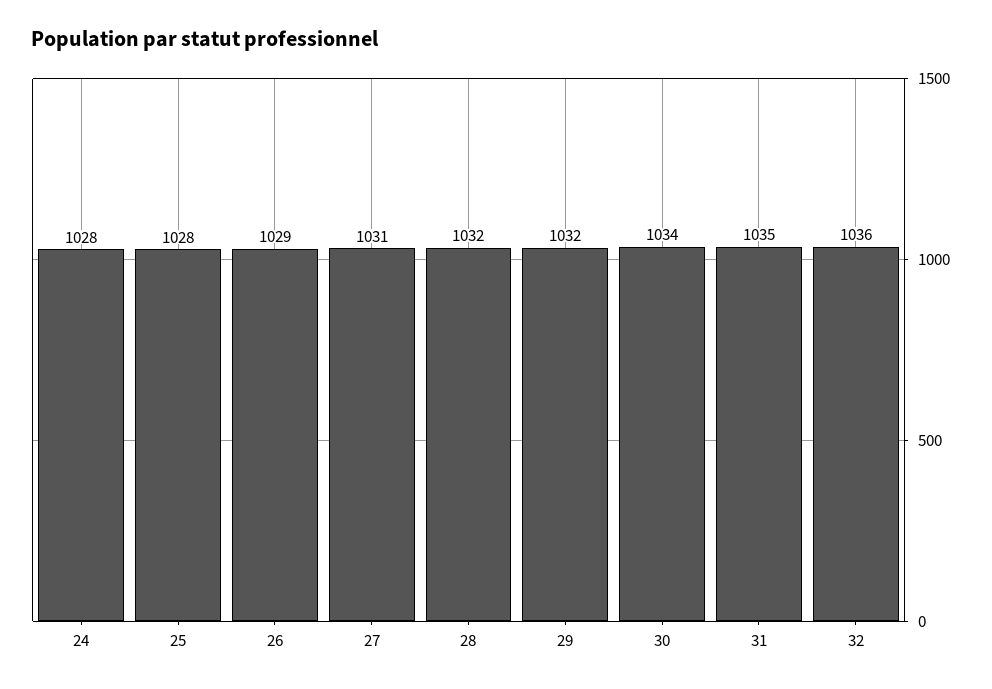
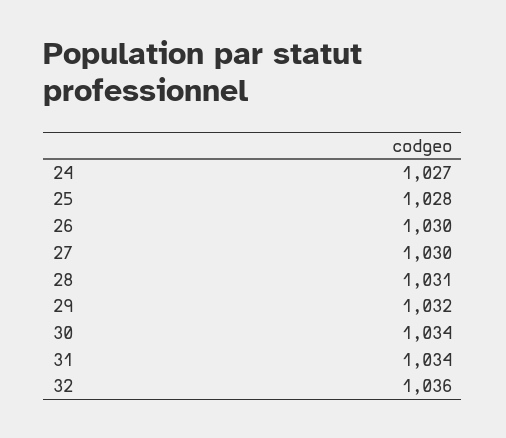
  {
-   "24": 1028,
+   "24": 1027,
    "25": 1028,
-   "26": 1029,
+   "26": 1030,
-   "27": 1031,
+   "27": 1030,
-   "28": 1032,
+   "28": 1031,
    "29": 1032,
    "30": 1034,
-   "31": 1035,
+   "31": 1034,
    "32": 1036
  }

